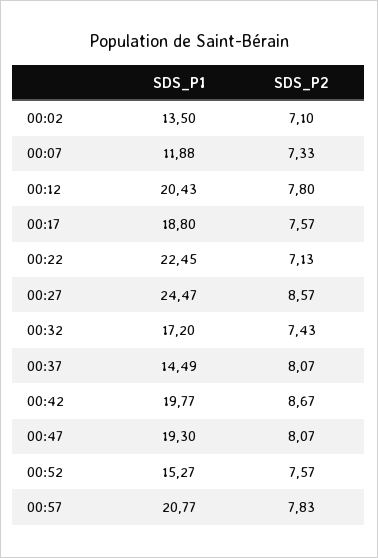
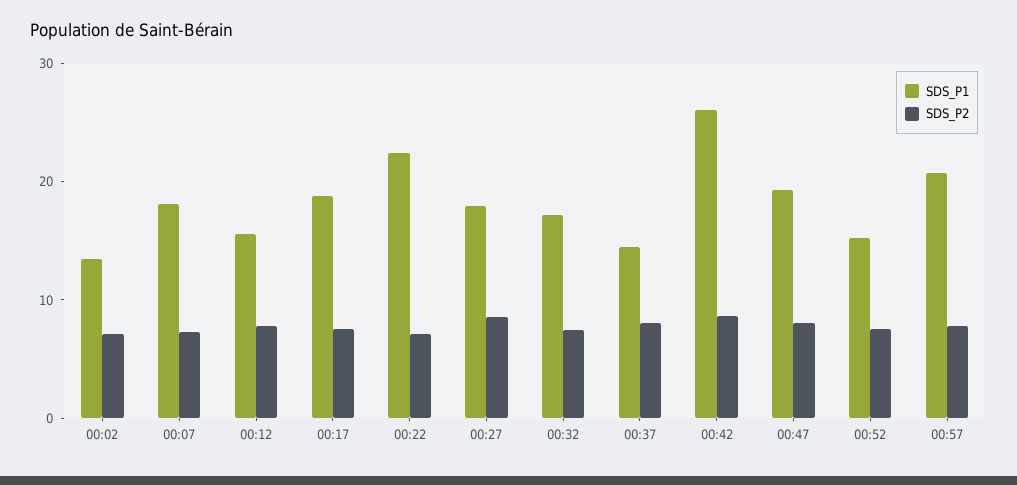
  {
    "SDS_P1": {
      "00:02": 13.5,
-     "00:07": 11.88,
+     "00:07": 18,
-     "00:12": 20.43,
+     "00:12": 16,
      "00:17": 18.8,
      "00:22": 22.45,
-     "00:27": 24.47,
+     "00:27": 18,
      "00:32": 17.2,
      "00:37": 14.49,
-     "00:42": 19.77,
+     "00:42": 26,
      "00:47": 19.3,
      "00:52": 15.27,
      "00:57": 20.77
    },
    "SDS_P2": {
      "00:02": 7.1,
      "00:07": 7.33,
      "00:12": 7.8,
      "00:17": 7.57,
      "00:22": 7.13,
      "00:27": 8.57,
      "00:32": 7.43,
      "00:37": 8.07,
      "00:42": 8.67,
      "00:47": 8.07,
      "00:52": 7.57,
      "00:57": 7.83
    }
  }

